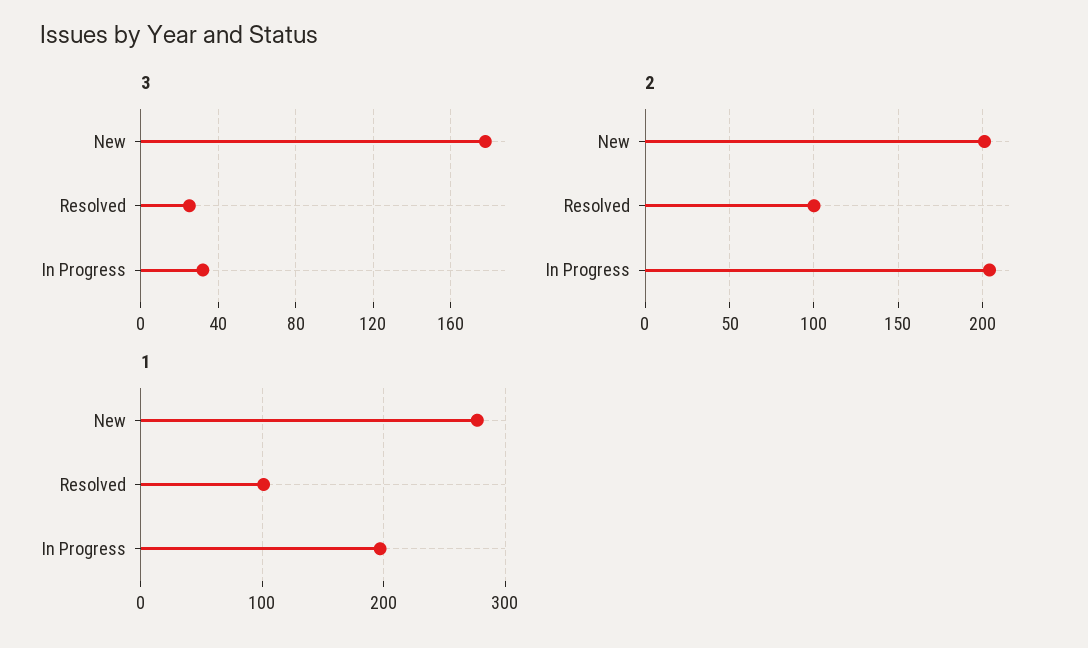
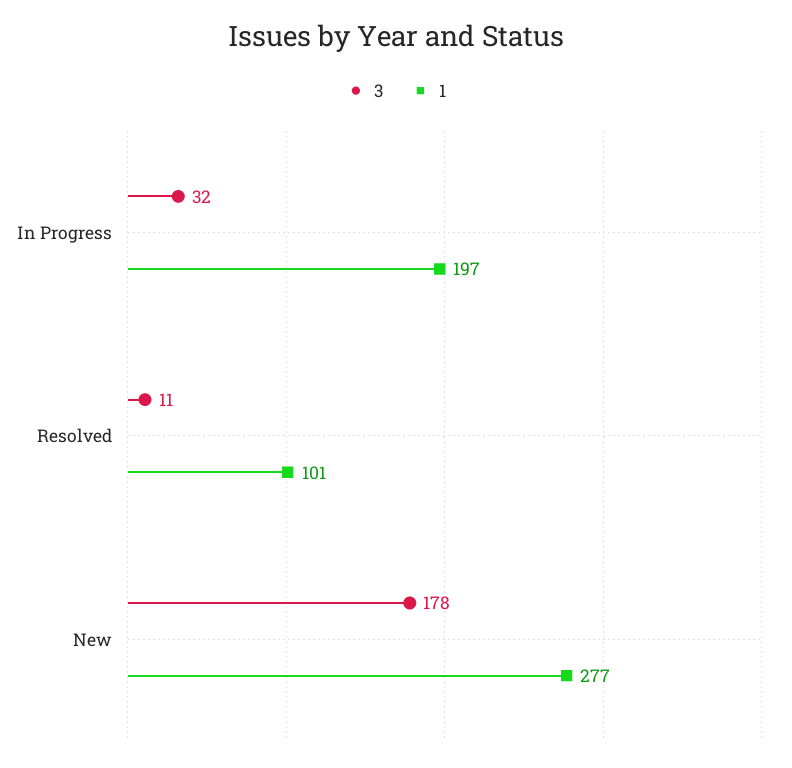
  {
    "3": {
      "New": 178,
-     "Resolved": 25,
+     "Resolved": 11,
      "In Progress": 32
    },
-   "2": {
-     "New": 200,
-     "Resolved": 100,
-     "In Progress": 205
-   },
    "1": {
      "New": 277,
      "Resolved": 101,
      "In Progress": 197
    }
  }

